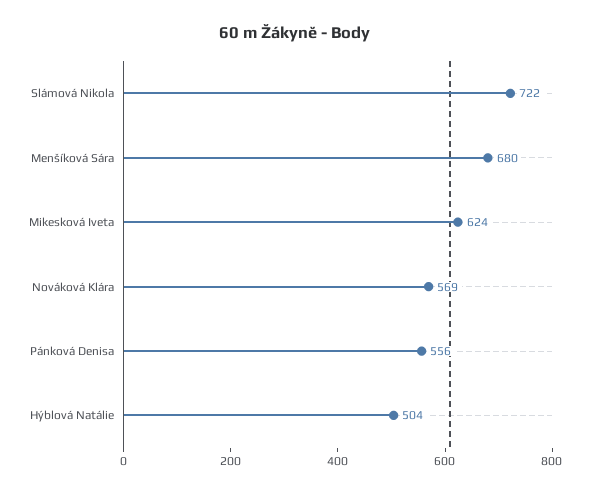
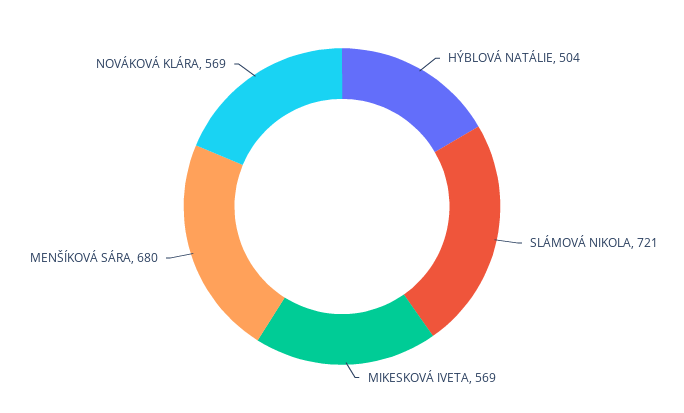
  {
-   "Slámová Nikola": 722,
+   "Slámová Nikola": 721,
    "Menšíková Sára": 680,
-   "Mikesková Iveta": 624,
+   "Mikesková Iveta": 569,
    "Nováková Klára": 569,
-   "Pánková Denisa": 556,
    "Hýblová Natálie": 504
  }

